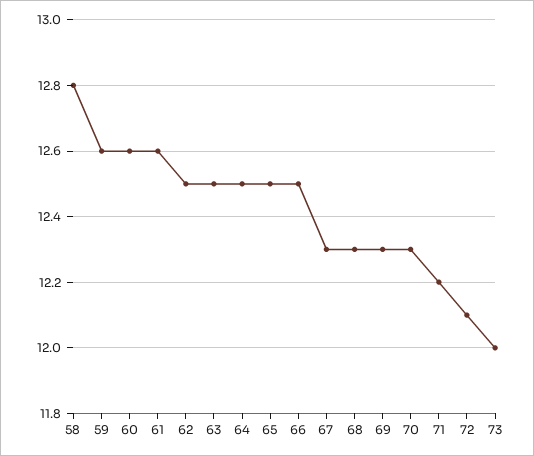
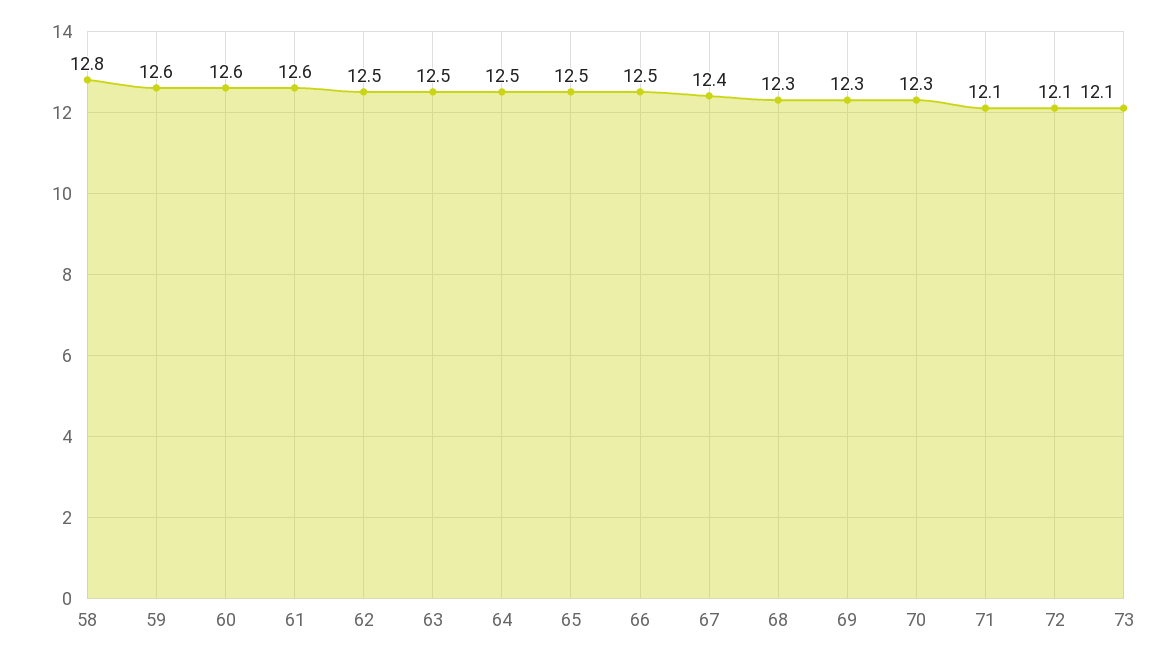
  {
    "58": 12.8,
    "59": 12.6,
    "60": 12.6,
    "61": 12.6,
    "62": 12.5,
    "63": 12.5,
    "64": 12.5,
    "65": 12.5,
    "66": 12.5,
-   "67": 12.3,
+   "67": 12.4,
    "68": 12.3,
    "69": 12.3,
    "70": 12.3,
-   "71": 12.2,
+   "71": 12.1,
    "72": 12.1,
-   "73": 12
+   "73": 12.1
  }

